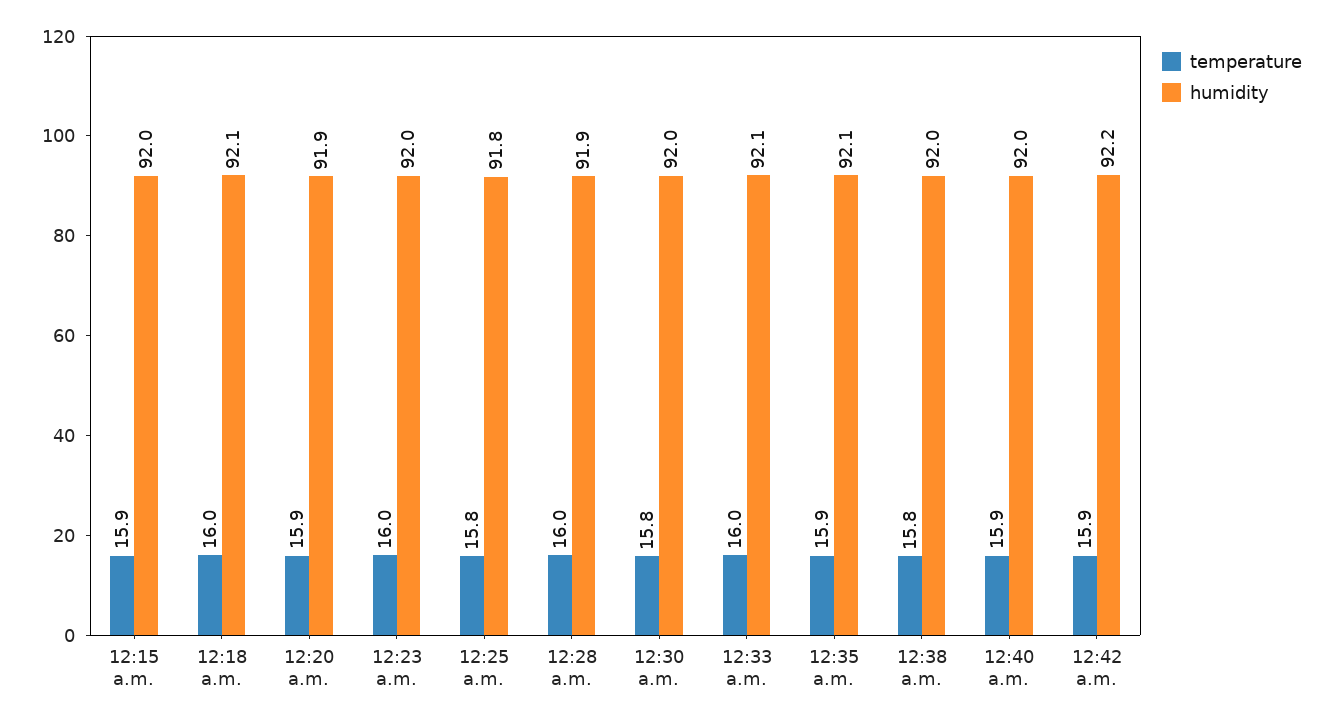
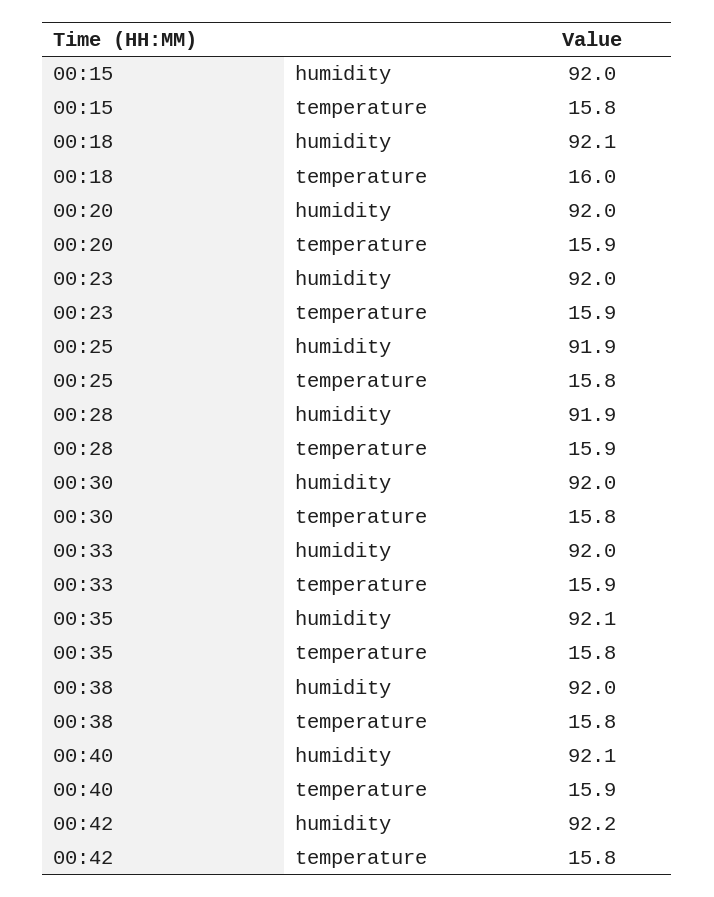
  {
    "temperature": {
-     "12:15 a.m.": 15.9,
+     "12:15 a.m.": 15.8,
      "12:18 a.m.": 16,
      "12:20 a.m.": 15.9,
-     "12:23 a.m.": 16,
+     "12:23 a.m.": 15.9,
      "12:25 a.m.": 15.8,
-     "12:28 a.m.": 16,
+     "12:28 a.m.": 15.9,
      "12:30 a.m.": 15.8,
-     "12:33 a.m.": 16,
+     "12:33 a.m.": 15.9,
-     "12:35 a.m.": 15.9,
+     "12:35 a.m.": 15.8,
      "12:38 a.m.": 15.8,
      "12:40 a.m.": 15.9,
-     "12:42 a.m.": 15.9
+     "12:42 a.m.": 15.8
    },
    "humidity": {
      "12:15 a.m.": 92,
      "12:18 a.m.": 92.1,
-     "12:20 a.m.": 91.9,
+     "12:20 a.m.": 92,
      "12:23 a.m.": 92,
-     "12:25 a.m.": 91.8,
+     "12:25 a.m.": 91.9,
      "12:28 a.m.": 91.9,
      "12:30 a.m.": 92,
-     "12:33 a.m.": 92.1,
+     "12:33 a.m.": 92,
      "12:35 a.m.": 92.1,
      "12:38 a.m.": 92,
-     "12:40 a.m.": 92,
+     "12:40 a.m.": 92.1,
      "12:42 a.m.": 92.2
    }
  }

